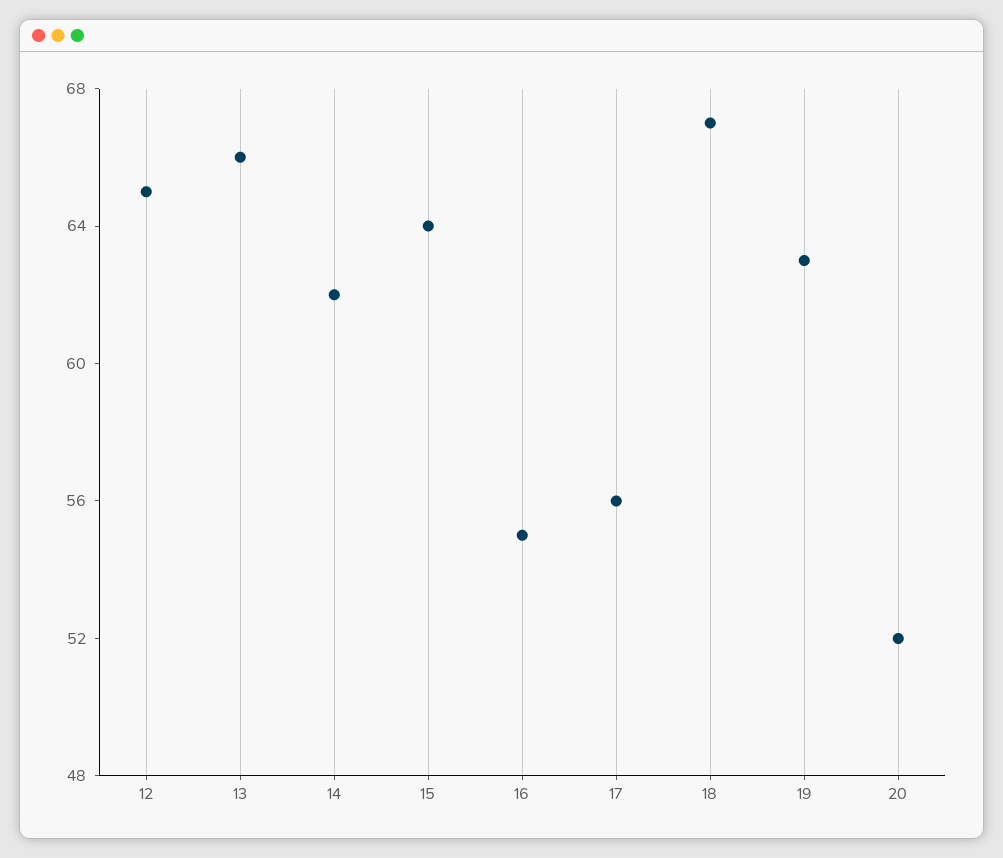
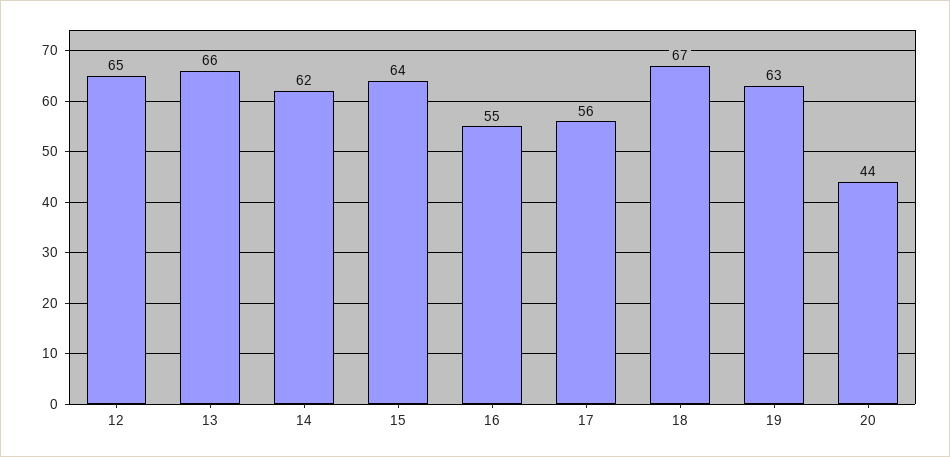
  {
    "12": 65,
    "13": 66,
    "14": 62,
    "15": 64,
    "16": 55,
    "17": 56,
    "18": 67,
    "19": 63,
-   "20": 52
+   "20": 44
  }

